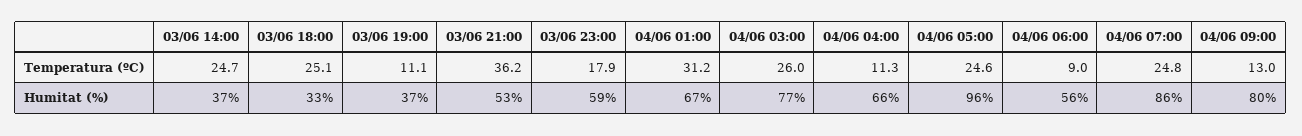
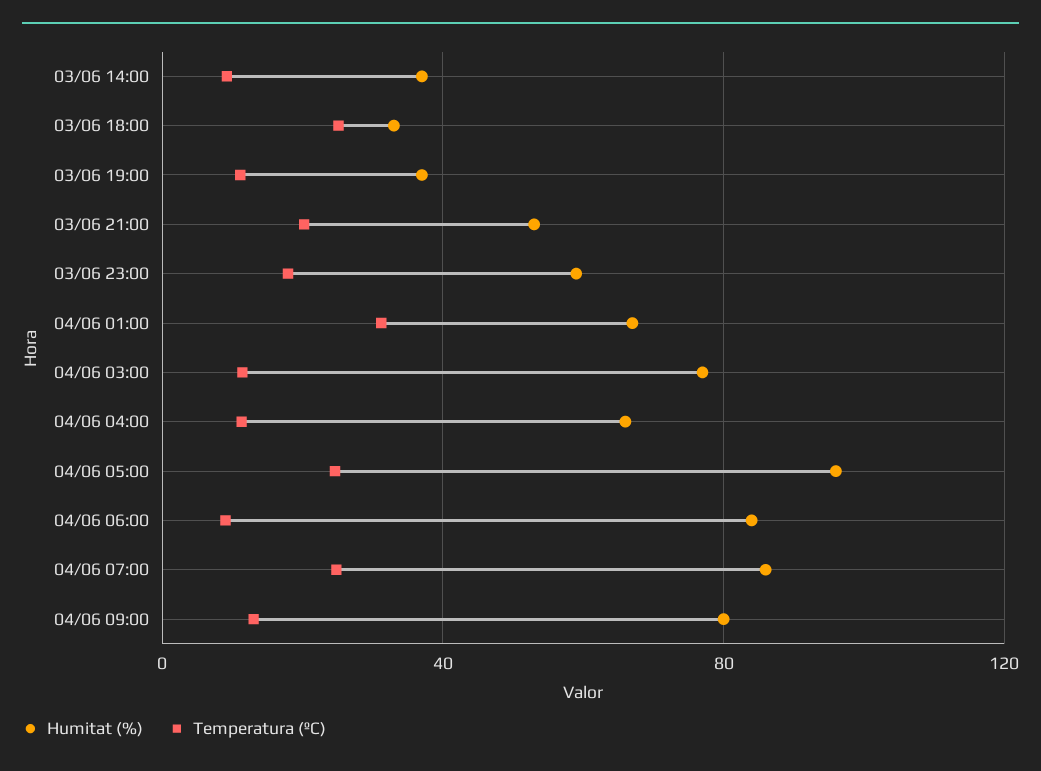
  {
    "Temperatura (ºC)": {
-     "03/06 14:00": 24.7,
+     "03/06 14:00": 10,
      "03/06 18:00": 25.1,
      "03/06 19:00": 11.1,
-     "03/06 21:00": 36.2,
+     "03/06 21:00": 20,
      "03/06 23:00": 17.9,
      "04/06 01:00": 31.2,
-     "04/06 03:00": 26,
+     "04/06 03:00": 10,
      "04/06 04:00": 11.3,
      "04/06 05:00": 24.6,
      "04/06 06:00": 9,
      "04/06 07:00": 24.8,
      "04/06 09:00": 13
    },
    "Humitat (%)": {
      "03/06 14:00": 37,
      "03/06 18:00": 33,
      "03/06 19:00": 37,
      "03/06 21:00": 53,
      "03/06 23:00": 59,
      "04/06 01:00": 67,
      "04/06 03:00": 77,
      "04/06 04:00": 66,
      "04/06 05:00": 96,
-     "04/06 06:00": 56,
+     "04/06 06:00": 85,
      "04/06 07:00": 86,
      "04/06 09:00": 80
    }
  }

